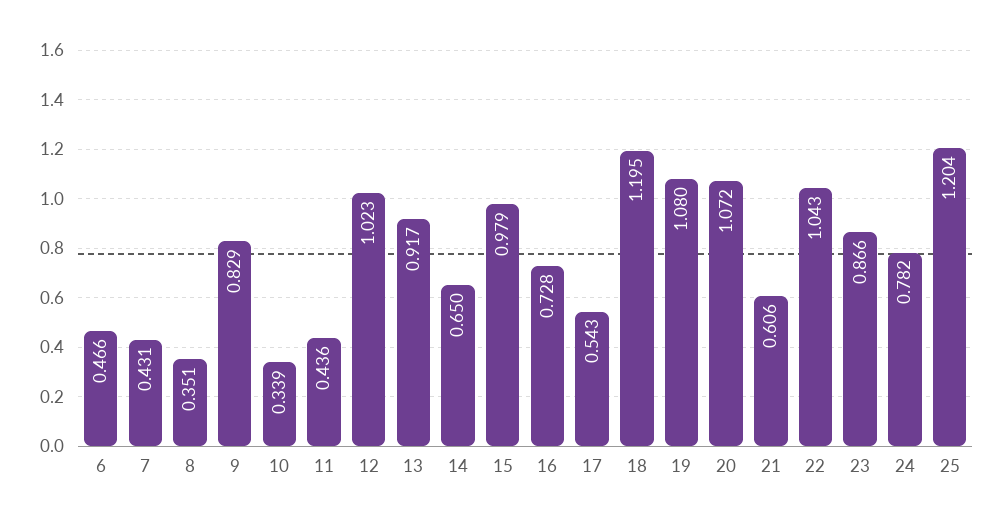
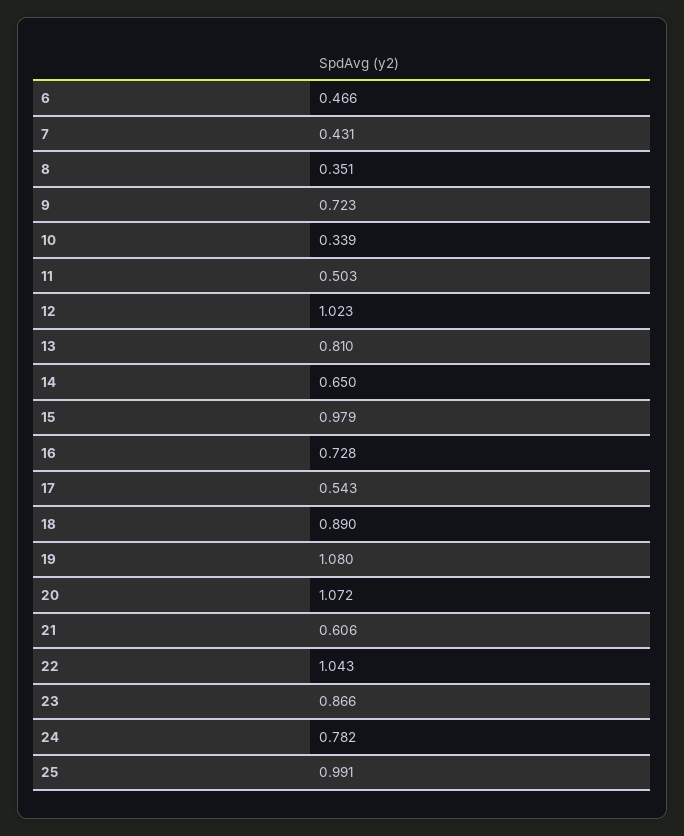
  {
    "6": 0.466,
    "7": 0.431,
    "8": 0.351,
-   "9": 0.829,
+   "9": 0.723,
    "10": 0.339,
-   "11": 0.436,
+   "11": 0.503,
    "12": 1.023,
-   "13": 0.917,
+   "13": 0.81,
    "14": 0.65,
    "15": 0.979,
    "16": 0.728,
    "17": 0.543,
-   "18": 1.195,
+   "18": 0.89,
    "19": 1.08,
    "20": 1.072,
    "21": 0.606,
    "22": 1.043,
    "23": 0.866,
    "24": 0.782,
-   "25": 1.204
+   "25": 0.991
  }

